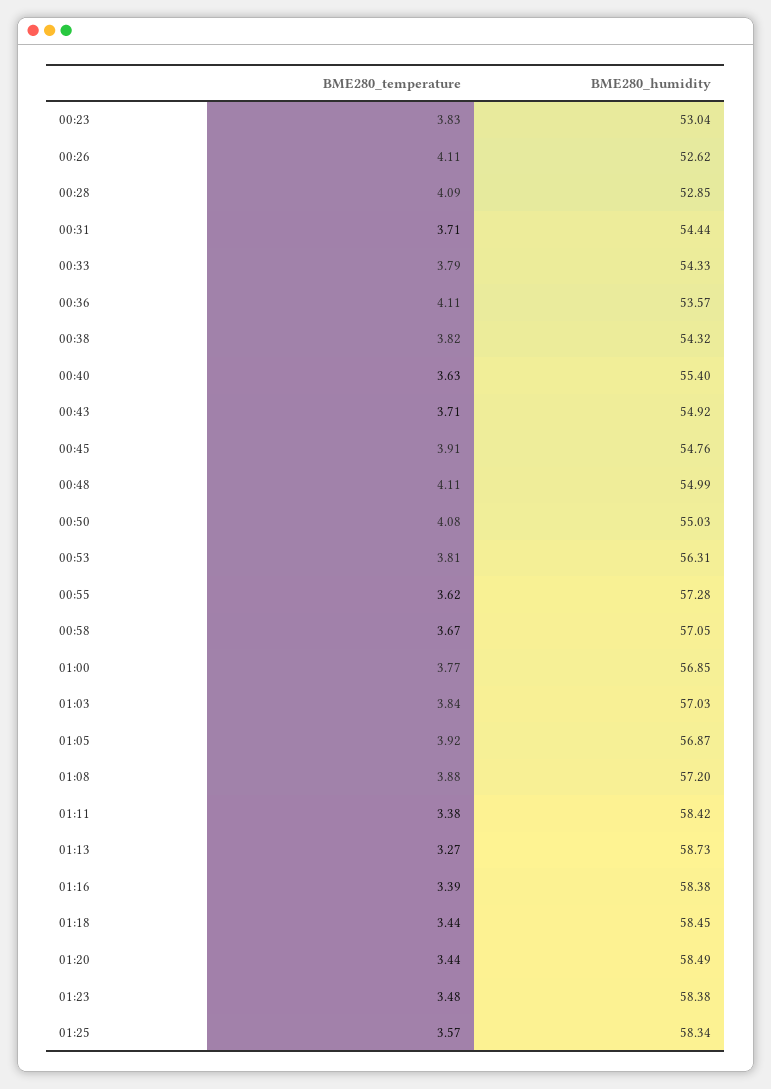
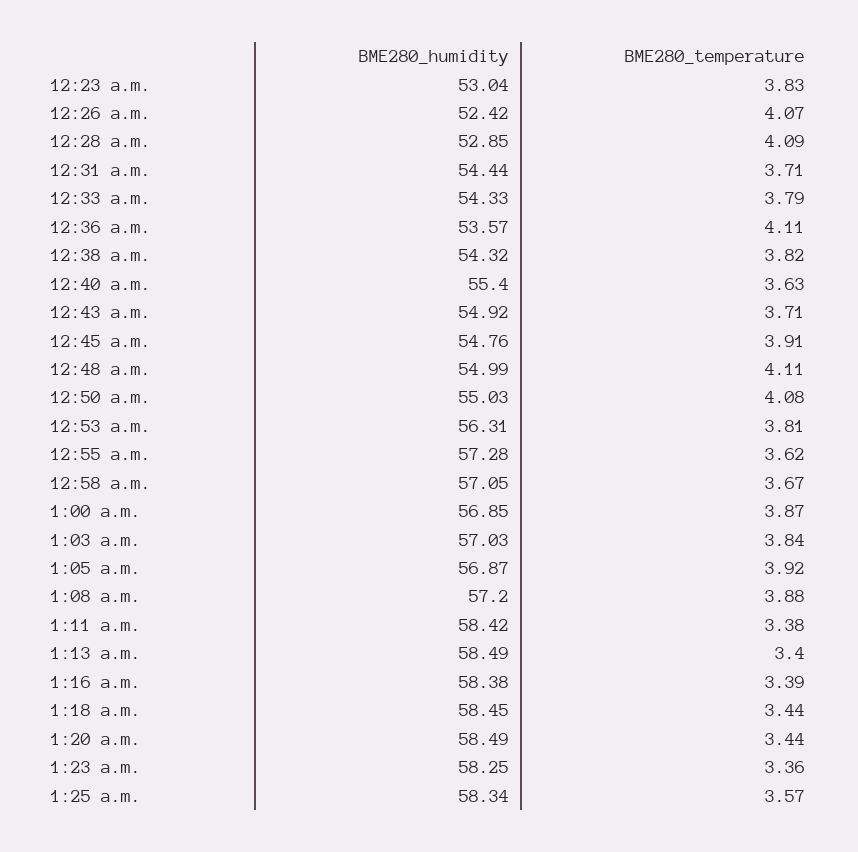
  {
    "BME280_temperature": {
      "00:23": 3.83,
-     "00:26": 4.11,
+     "00:26": 4.07,
      "00:28": 4.09,
      "00:31": 3.71,
      "00:33": 3.79,
      "00:36": 4.11,
      "00:38": 3.82,
      "00:40": 3.63,
      "00:43": 3.71,
      "00:45": 3.91,
      "00:48": 4.11,
      "00:50": 4.08,
      "00:53": 3.81,
      "00:55": 3.62,
      "00:58": 3.67,
-     "01:00": 3.77,
+     "01:00": 3.87,
      "01:03": 3.84,
      "01:05": 3.92,
      "01:08": 3.88,
      "01:11": 3.38,
-     "01:13": 3.27,
+     "01:13": 3.4,
      "01:16": 3.39,
      "01:18": 3.44,
      "01:20": 3.44,
-     "01:23": 3.48,
+     "01:23": 3.36,
      "01:25": 3.57
    },
    "BME280_humidity": {
      "00:23": 53.04,
-     "00:26": 52.62,
+     "00:26": 52.42,
      "00:28": 52.85,
      "00:31": 54.44,
      "00:33": 54.33,
      "00:36": 53.57,
      "00:38": 54.32,
      "00:40": 55.4,
      "00:43": 54.92,
      "00:45": 54.76,
      "00:48": 54.99,
      "00:50": 55.03,
      "00:53": 56.31,
      "00:55": 57.28,
      "00:58": 57.05,
      "01:00": 56.85,
      "01:03": 57.03,
      "01:05": 56.87,
      "01:08": 57.2,
      "01:11": 58.42,
-     "01:13": 58.73,
+     "01:13": 58.49,
      "01:16": 58.38,
      "01:18": 58.45,
      "01:20": 58.49,
-     "01:23": 58.38,
+     "01:23": 58.25,
      "01:25": 58.34
    }
  }

